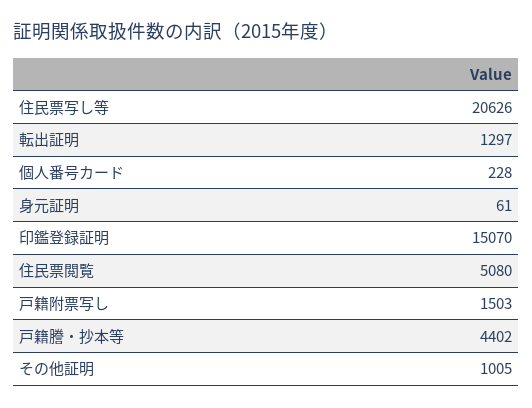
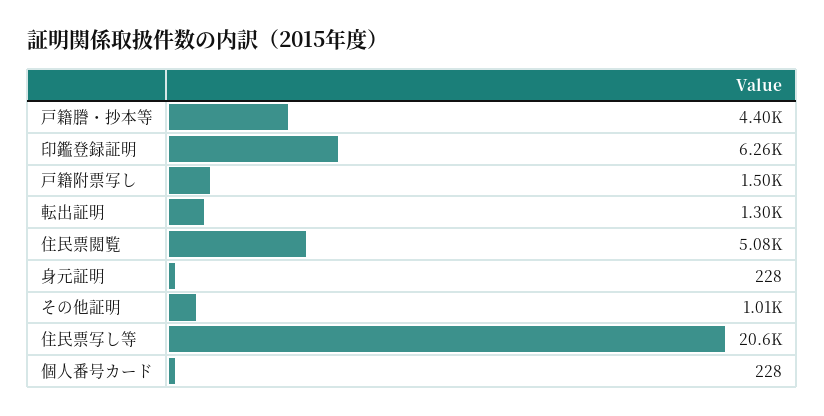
  {
    "住民票写し等": 20626,
    "転出証明": 1297,
    "個人番号カード": 228,
-   "身元証明": 61,
+   "身元証明": 228,
-   "印鑑登録証明": 15070,
+   "印鑑登録証明": 6260,
    "住民票閲覧": 5080,
    "戸籍附票写し": 1503,
    "戸籍謄・抄本等": 4402,
    "その他証明": 1005
  }

